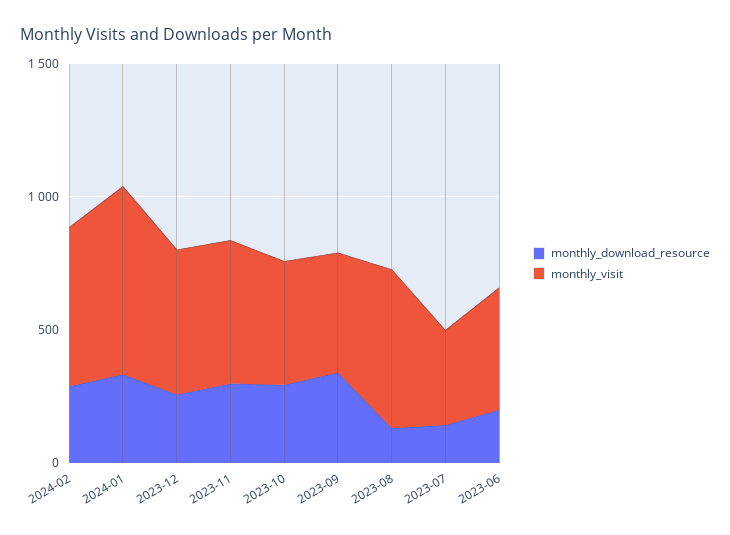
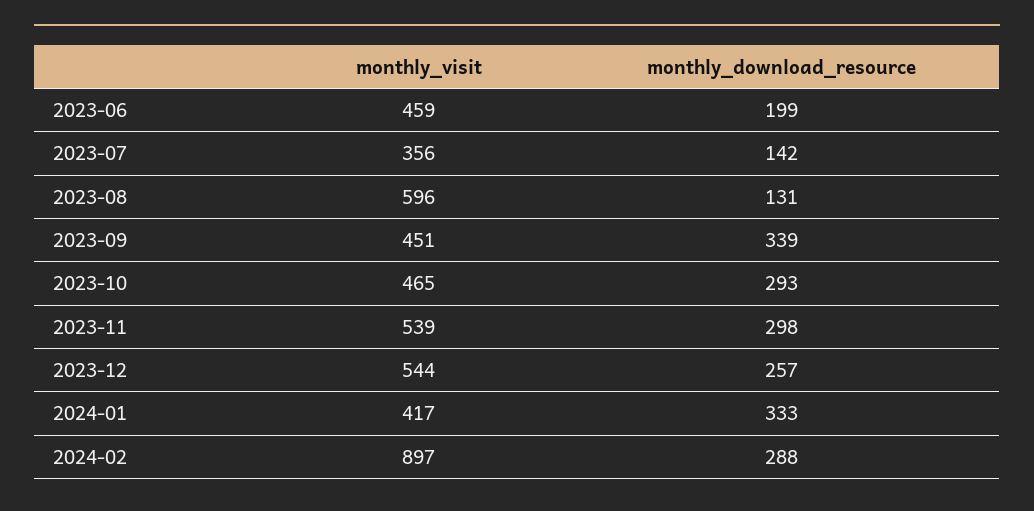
  {
    "monthly_download_resource": {
      "2024-02": 288,
      "2024-01": 333,
      "2023-12": 257,
      "2023-11": 298,
      "2023-10": 293,
      "2023-09": 339,
      "2023-08": 131,
      "2023-07": 142,
      "2023-06": 199
    },
    "monthly_visit": {
-     "2024-02": 600,
+     "2024-02": 897,
-     "2024-01": 700,
+     "2024-01": 417,
      "2023-12": 544,
      "2023-11": 539,
      "2023-10": 465,
      "2023-09": 451,
      "2023-08": 596,
      "2023-07": 356,
      "2023-06": 459
    }
  }

